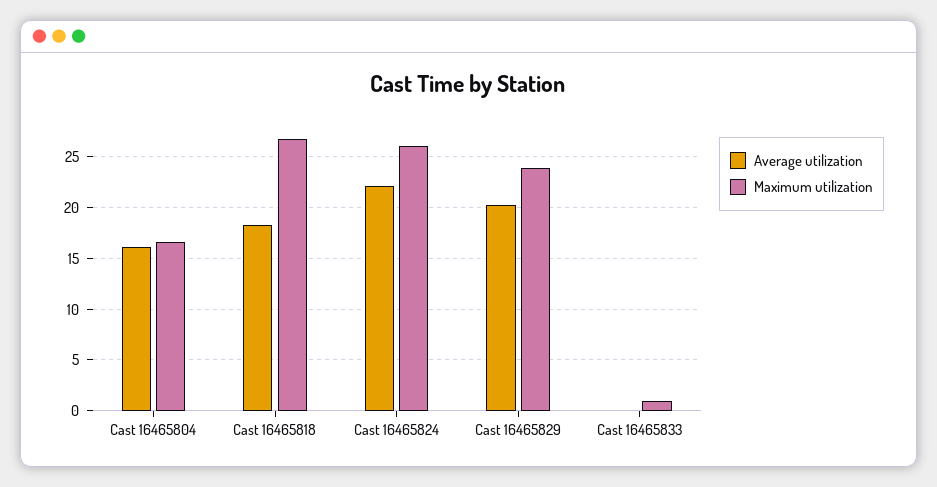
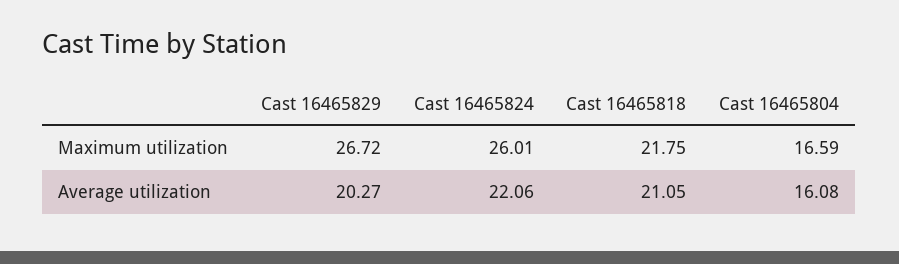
  {
    "Average utilization": {
      "Cast 16465804": 16.08,
-     "Cast 16465818": 18,
+     "Cast 16465818": 21.05,
      "Cast 16465824": 22.06,
-     "Cast 16465829": 20.27,
+     "Cast 16465829": 20.27
-     "Cast 16465833": 0
    },
    "Maximum utilization": {
      "Cast 16465804": 16.59,
-     "Cast 16465818": 27,
+     "Cast 16465818": 21.75,
      "Cast 16465824": 26.01,
-     "Cast 16465829": 24,
+     "Cast 16465829": 26.72
-     "Cast 16465833": 1
    }
  }

